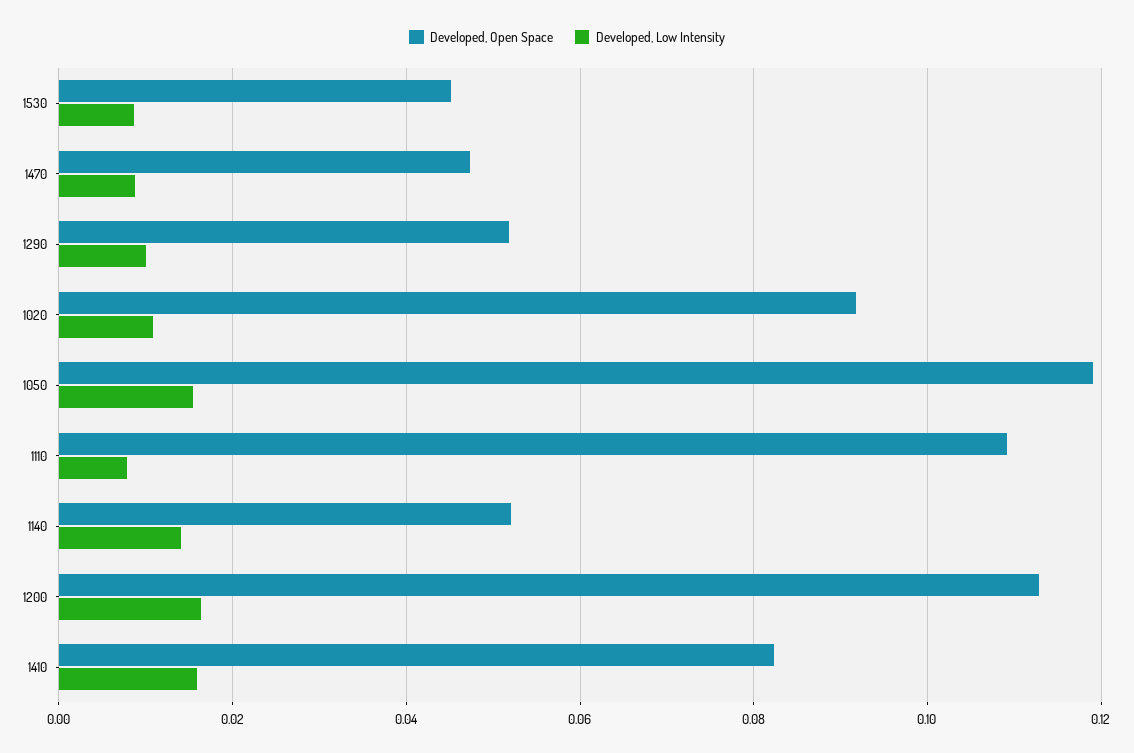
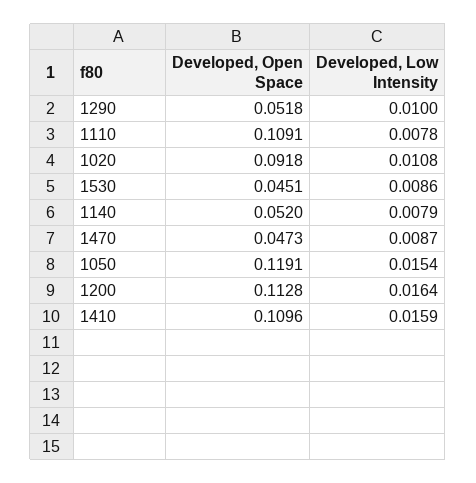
  {
    "Developed, Open Space": {
      "1530": 0.0451,
      "1470": 0.0473,
      "1290": 0.0518,
      "1020": 0.0918,
      "1050": 0.1191,
      "1110": 0.1091,
      "1140": 0.052,
      "1200": 0.1128,
-     "1410": 0.082
+     "1410": 0.1096
    },
    "Developed, Low Intensity": {
      "1530": 0.0086,
      "1470": 0.0087,
      "1290": 0.01,
      "1020": 0.0108,
      "1050": 0.0154,
      "1110": 0.0078,
-     "1140": 0.014,
+     "1140": 0.0079,
      "1200": 0.0164,
      "1410": 0.0159
    }
  }

